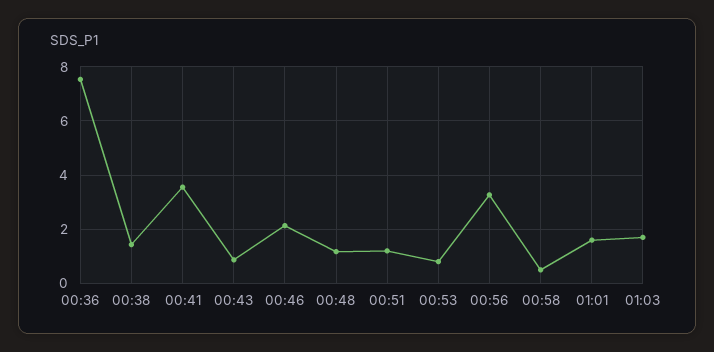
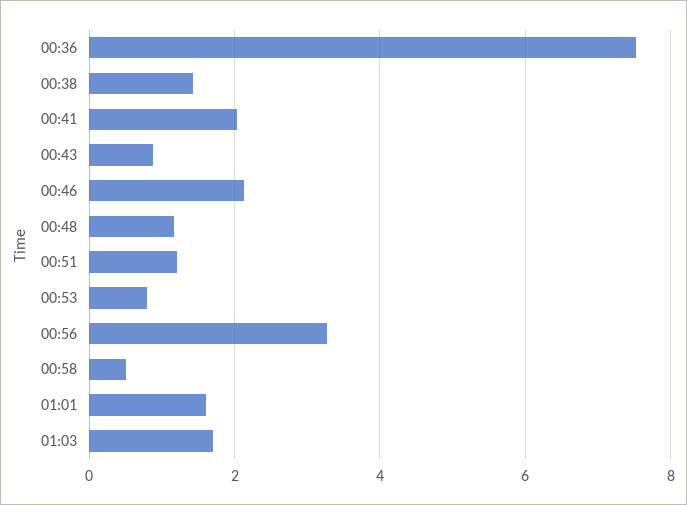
  {
    "00:36": 7.6,
    "00:38": 1.4,
-   "00:41": 3.5,
+   "00:41": 2,
    "00:43": 0.8,
    "00:46": 2.2,
    "00:48": 1.2,
    "00:51": 1.2,
    "00:53": 0.8,
    "00:56": 3.2,
    "00:58": 0.6,
    "01:01": 1.6,
    "01:03": 1.8
  }

